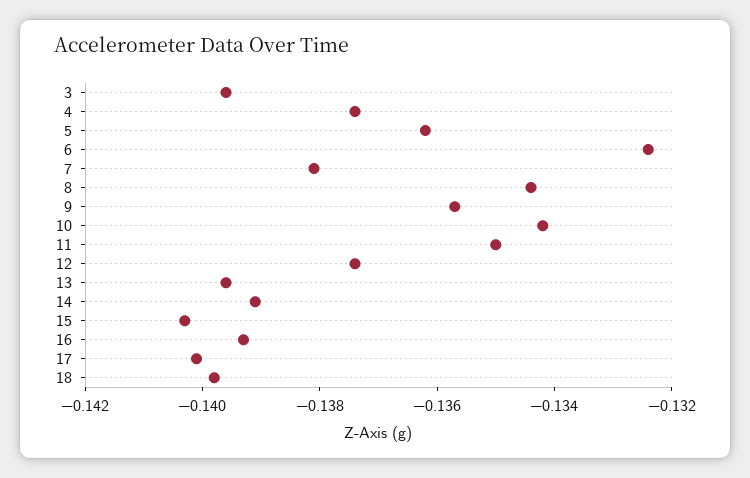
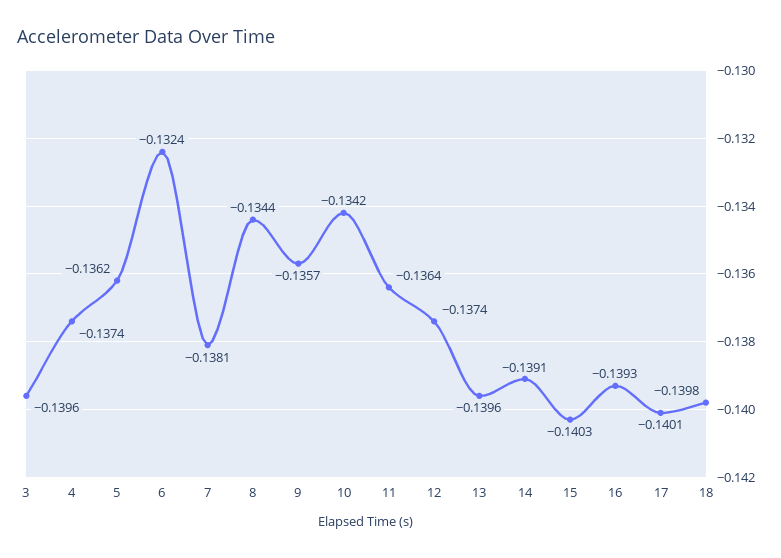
  {
    "3": -0.1396,
    "4": -0.1374,
    "5": -0.1362,
    "6": -0.1324,
    "7": -0.1381,
    "8": -0.1344,
    "9": -0.1357,
    "10": -0.1342,
-   "11": -0.135,
+   "11": -0.1364,
    "12": -0.1374,
    "13": -0.1396,
    "14": -0.1391,
    "15": -0.1403,
    "16": -0.1393,
    "17": -0.1401,
    "18": -0.1398
  }

